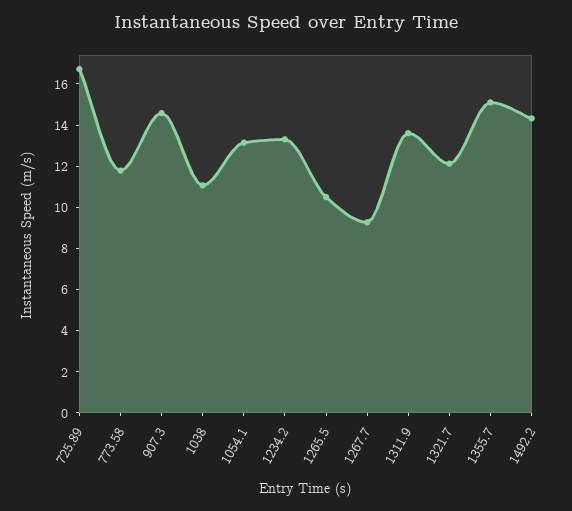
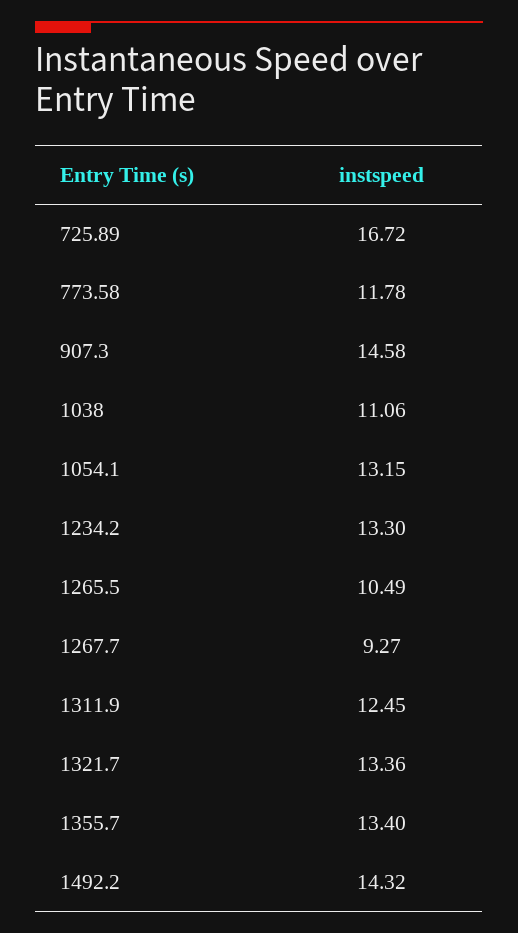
  {
    "725.89": 16.72,
    "773.58": 11.78,
    "907.3": 14.58,
    "1038": 11.06,
    "1054.1": 13.15,
    "1234.2": 13.3,
    "1265.5": 10.49,
    "1267.7": 9.27,
-   "1311.9": 13.5,
+   "1311.9": 12.45,
-   "1321.7": 12,
+   "1321.7": 13.36,
-   "1355.7": 15,
+   "1355.7": 13.4,
    "1492.2": 14.32
  }

